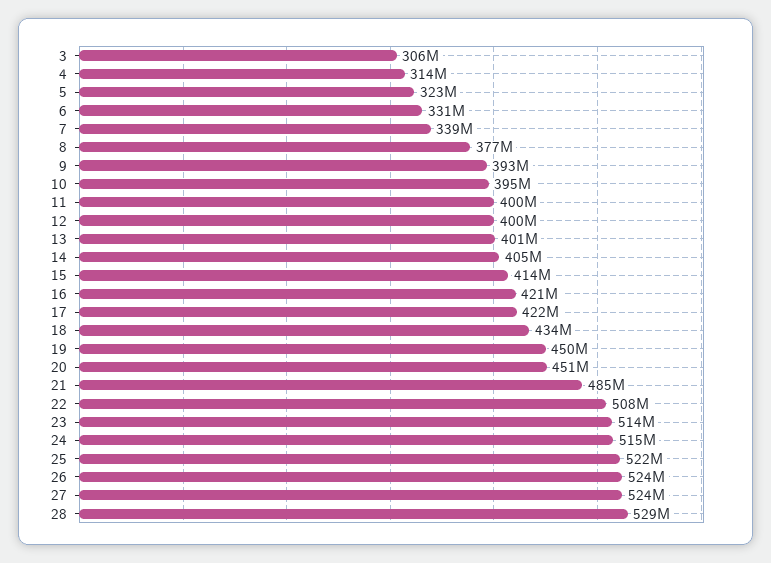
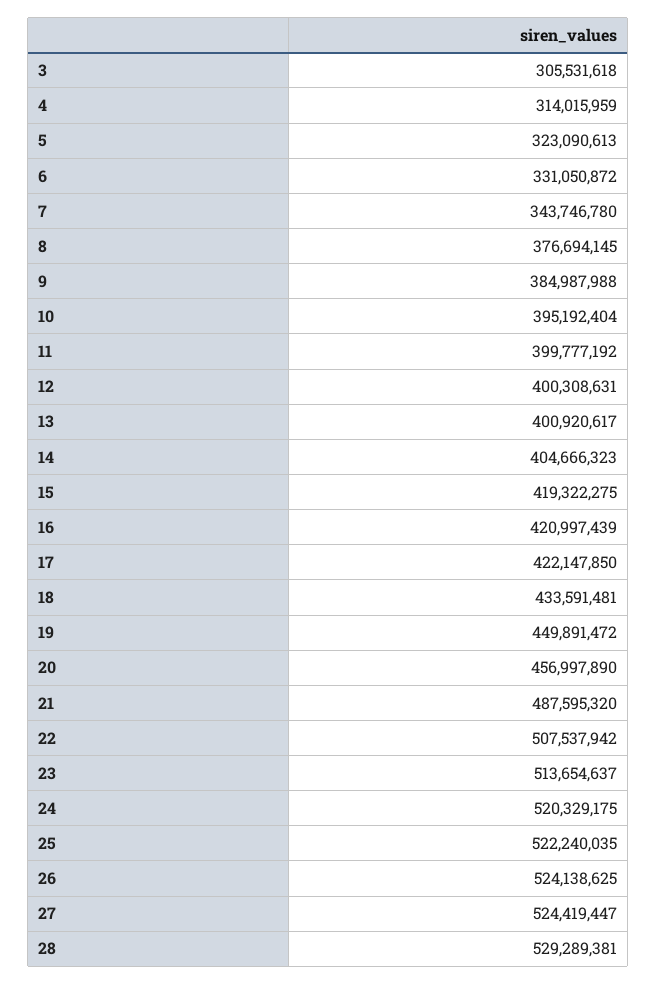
  {
    "3": 305531618,
    "4": 314015959,
    "5": 323090613,
    "6": 331050872,
-   "7": 339000000,
+   "7": 343746780,
    "8": 376694145,
-   "9": 393000000,
+   "9": 384987988,
    "10": 395192404,
    "11": 399777192,
    "12": 400308631,
    "13": 400920617,
    "14": 404666323,
-   "15": 414000000,
+   "15": 419322275,
    "16": 420997439,
    "17": 422147850,
    "18": 433591481,
    "19": 449891472,
-   "20": 451000000,
+   "20": 456997890,
-   "21": 485000000,
+   "21": 487595320,
    "22": 507537942,
    "23": 513654637,
-   "24": 515000000,
+   "24": 520329175,
    "25": 522240035,
    "26": 524138625,
    "27": 524419447,
    "28": 529289381
  }

